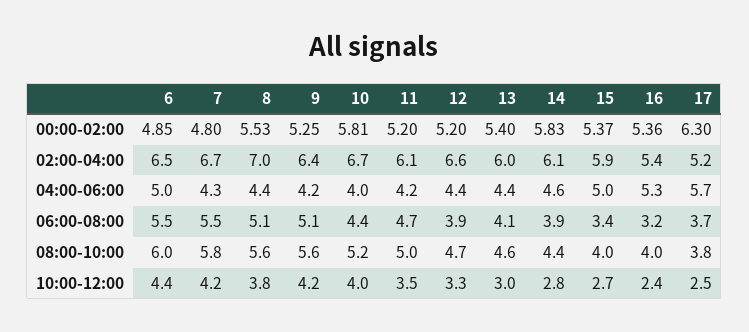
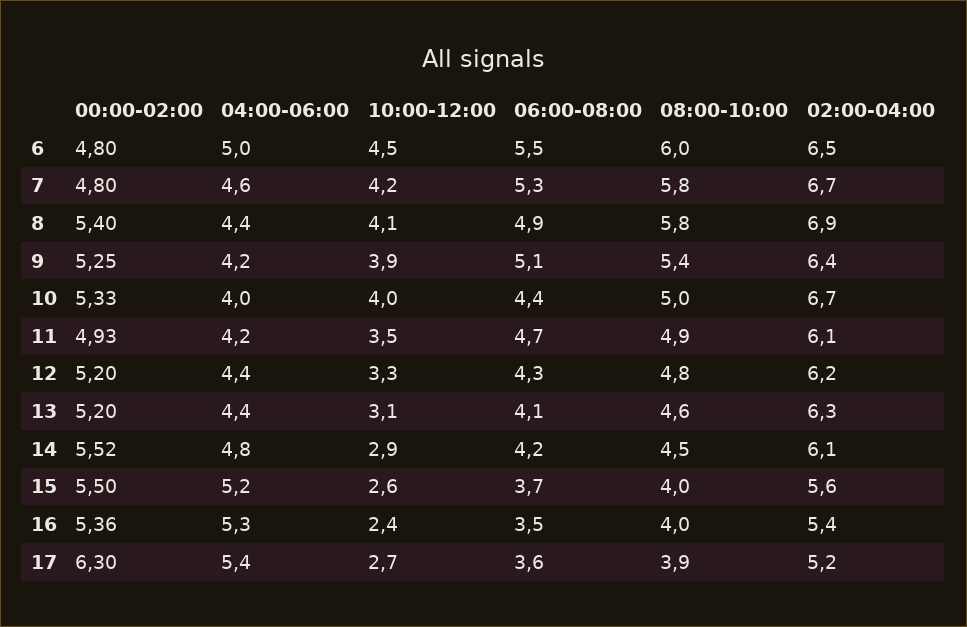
  {
    "6": {
-     "00:00-02:00": 4.85,
+     "00:00-02:00": 4.8,
      "02:00-04:00": 6.5,
      "04:00-06:00": 5,
      "06:00-08:00": 5.5,
      "08:00-10:00": 6,
-     "10:00-12:00": 4.4
+     "10:00-12:00": 4.5
    },
    "7": {
      "00:00-02:00": 4.8,
      "02:00-04:00": 6.7,
-     "04:00-06:00": 4.3,
+     "04:00-06:00": 4.6,
-     "06:00-08:00": 5.5,
+     "06:00-08:00": 5.3,
      "08:00-10:00": 5.8,
      "10:00-12:00": 4.2
    },
    "8": {
-     "00:00-02:00": 5.53,
+     "00:00-02:00": 5.4,
-     "02:00-04:00": 7,
+     "02:00-04:00": 6.9,
      "04:00-06:00": 4.4,
-     "06:00-08:00": 5.1,
+     "06:00-08:00": 4.9,
-     "08:00-10:00": 5.6,
+     "08:00-10:00": 5.8,
-     "10:00-12:00": 3.8
+     "10:00-12:00": 4.1
    },
    "9": {
      "00:00-02:00": 5.25,
      "02:00-04:00": 6.4,
      "04:00-06:00": 4.2,
      "06:00-08:00": 5.1,
-     "08:00-10:00": 5.6,
+     "08:00-10:00": 5.4,
-     "10:00-12:00": 4.2
+     "10:00-12:00": 3.9
    },
    "10": {
-     "00:00-02:00": 5.81,
+     "00:00-02:00": 5.33,
      "02:00-04:00": 6.7,
      "04:00-06:00": 4,
      "06:00-08:00": 4.4,
-     "08:00-10:00": 5.2,
+     "08:00-10:00": 5,
      "10:00-12:00": 4
    },
    "11": {
-     "00:00-02:00": 5.2,
+     "00:00-02:00": 4.93,
      "02:00-04:00": 6.1,
      "04:00-06:00": 4.2,
      "06:00-08:00": 4.7,
-     "08:00-10:00": 5,
+     "08:00-10:00": 4.9,
      "10:00-12:00": 3.5
    },
    "12": {
      "00:00-02:00": 5.2,
-     "02:00-04:00": 6.6,
+     "02:00-04:00": 6.2,
      "04:00-06:00": 4.4,
-     "06:00-08:00": 3.9,
+     "06:00-08:00": 4.3,
-     "08:00-10:00": 4.7,
+     "08:00-10:00": 4.8,
      "10:00-12:00": 3.3
    },
    "13": {
-     "00:00-02:00": 5.4,
+     "00:00-02:00": 5.2,
-     "02:00-04:00": 6,
+     "02:00-04:00": 6.3,
      "04:00-06:00": 4.4,
      "06:00-08:00": 4.1,
      "08:00-10:00": 4.6,
-     "10:00-12:00": 3
+     "10:00-12:00": 3.1
    },
    "14": {
-     "00:00-02:00": 5.83,
+     "00:00-02:00": 5.52,
      "02:00-04:00": 6.1,
-     "04:00-06:00": 4.6,
+     "04:00-06:00": 4.8,
-     "06:00-08:00": 3.9,
+     "06:00-08:00": 4.2,
-     "08:00-10:00": 4.4,
+     "08:00-10:00": 4.5,
-     "10:00-12:00": 2.8
+     "10:00-12:00": 2.9
    },
    "15": {
-     "00:00-02:00": 5.37,
+     "00:00-02:00": 5.5,
-     "02:00-04:00": 5.9,
+     "02:00-04:00": 5.6,
-     "04:00-06:00": 5,
+     "04:00-06:00": 5.2,
-     "06:00-08:00": 3.4,
+     "06:00-08:00": 3.7,
      "08:00-10:00": 4,
-     "10:00-12:00": 2.7
+     "10:00-12:00": 2.6
    },
    "16": {
      "00:00-02:00": 5.36,
      "02:00-04:00": 5.4,
      "04:00-06:00": 5.3,
-     "06:00-08:00": 3.2,
+     "06:00-08:00": 3.5,
      "08:00-10:00": 4,
      "10:00-12:00": 2.4
    },
    "17": {
      "00:00-02:00": 6.3,
      "02:00-04:00": 5.2,
-     "04:00-06:00": 5.7,
+     "04:00-06:00": 5.4,
-     "06:00-08:00": 3.7,
+     "06:00-08:00": 3.6,
-     "08:00-10:00": 3.8,
+     "08:00-10:00": 3.9,
-     "10:00-12:00": 2.5
+     "10:00-12:00": 2.7
    }
  }

